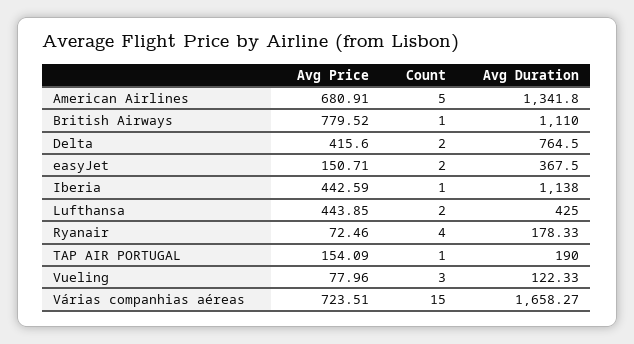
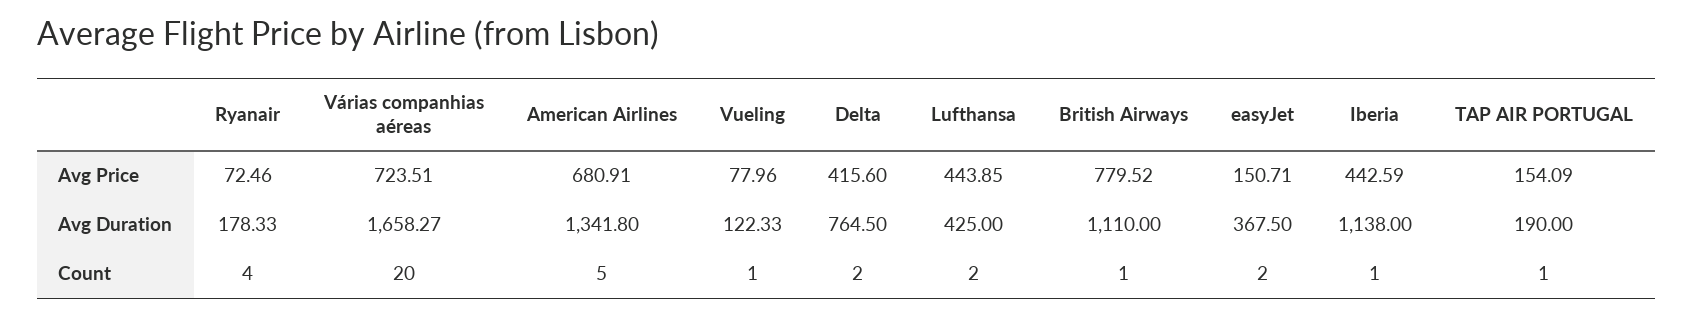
  {
    "Avg Price": {
      "American Airlines": 680.91,
      "British Airways": 779.52,
      "Delta": 415.6,
      "easyJet": 150.71,
      "Iberia": 442.59,
      "Lufthansa": 443.85,
      "Ryanair": 72.46,
      "TAP AIR PORTUGAL": 154.09,
      "Vueling": 77.96,
      "Várias companhias aéreas": 723.51
    },
    "Count": {
      "American Airlines": 5,
      "British Airways": 1,
      "Delta": 2,
      "easyJet": 2,
      "Iberia": 1,
      "Lufthansa": 2,
      "Ryanair": 4,
      "TAP AIR PORTUGAL": 1,
-     "Vueling": 3,
+     "Vueling": 1,
-     "Várias companhias aéreas": 15
+     "Várias companhias aéreas": 20
    },
    "Avg Duration": {
      "American Airlines": 1341.8,
      "British Airways": 1110,
      "Delta": 764.5,
      "easyJet": 367.5,
      "Iberia": 1138,
      "Lufthansa": 425,
      "Ryanair": 178.33,
      "TAP AIR PORTUGAL": 190,
      "Vueling": 122.33,
      "Várias companhias aéreas": 1658.27
    }
  }

